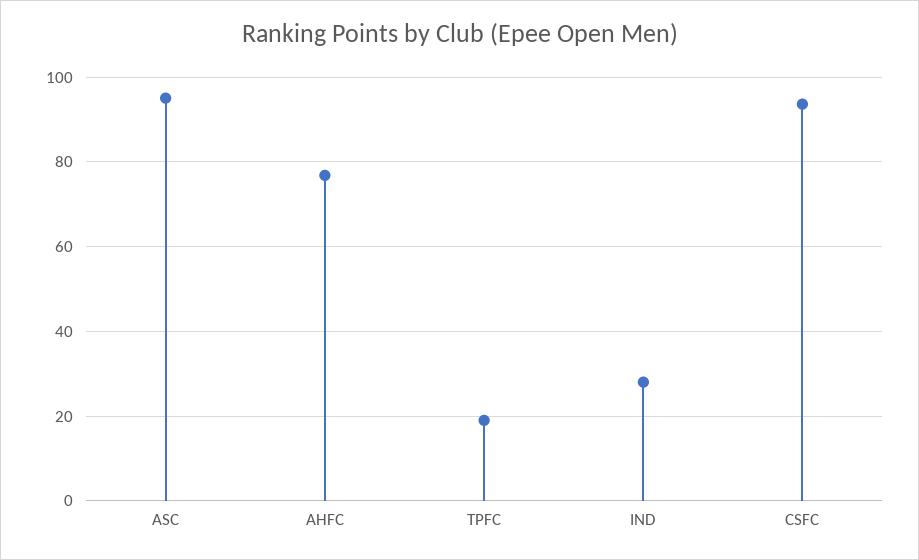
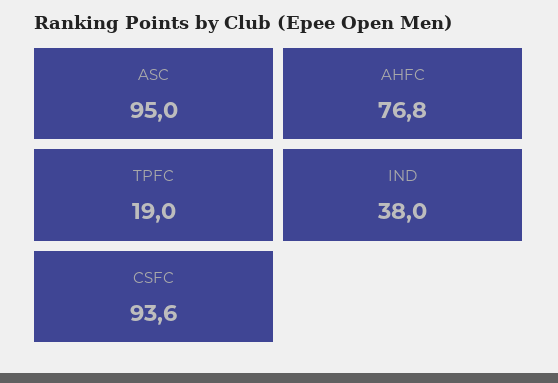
  {
    "ASC": 95,
    "AHFC": 76.8,
    "TPFC": 19,
-   "IND": 28,
+   "IND": 38,
    "CSFC": 93.6
  }

